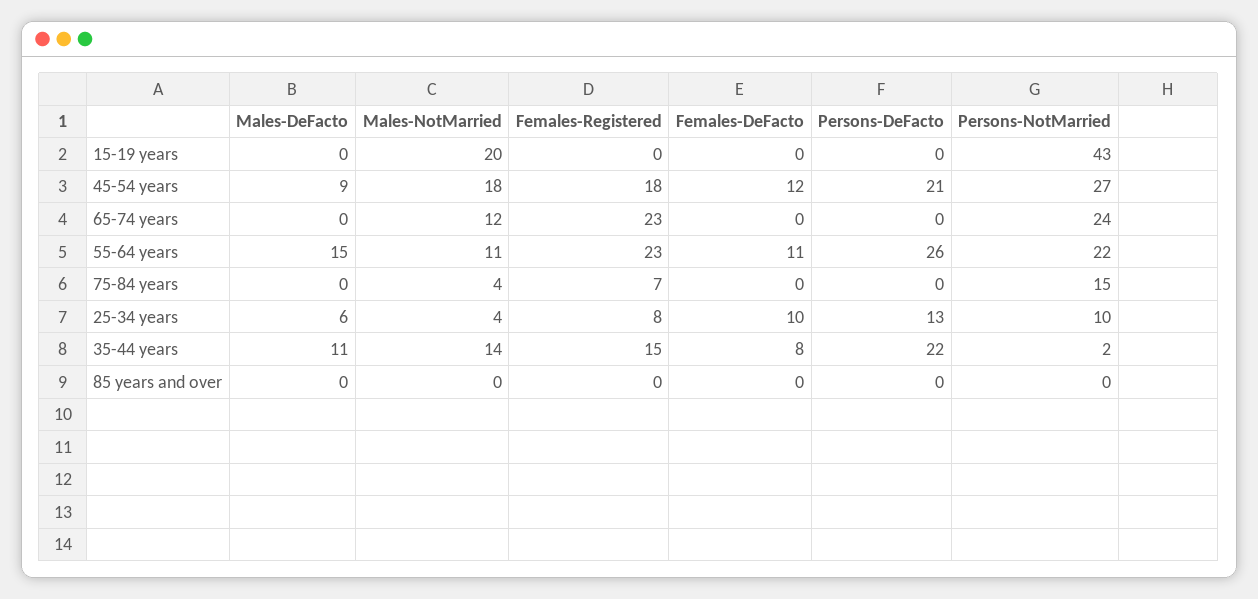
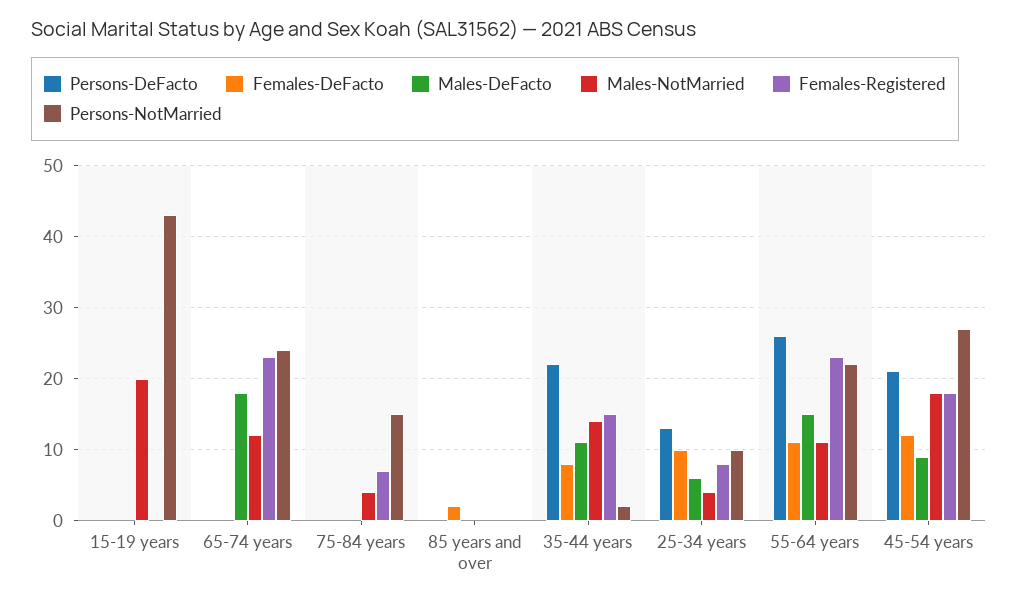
  {
    "Males-DeFacto": {
      "15-19 years": 0,
      "45-54 years": 9,
-     "65-74 years": 0,
+     "65-74 years": 18,
      "55-64 years": 15,
      "75-84 years": 0,
      "25-34 years": 6,
      "35-44 years": 11,
      "85 years and over": 0
    },
    "Males-NotMarried": {
      "15-19 years": 20,
      "45-54 years": 18,
      "65-74 years": 12,
      "55-64 years": 11,
      "75-84 years": 4,
      "25-34 years": 4,
      "35-44 years": 14,
      "85 years and over": 0
    },
    "Females-Registered": {
      "15-19 years": 0,
      "45-54 years": 18,
      "65-74 years": 23,
      "55-64 years": 23,
      "75-84 years": 7,
      "25-34 years": 8,
      "35-44 years": 15,
      "85 years and over": 0
    },
    "Females-DeFacto": {
      "15-19 years": 0,
      "45-54 years": 12,
      "65-74 years": 0,
      "55-64 years": 11,
      "75-84 years": 0,
      "25-34 years": 10,
      "35-44 years": 8,
-     "85 years and over": 0
+     "85 years and over": 2
    },
    "Persons-DeFacto": {
      "15-19 years": 0,
      "45-54 years": 21,
      "65-74 years": 0,
      "55-64 years": 26,
      "75-84 years": 0,
      "25-34 years": 13,
      "35-44 years": 22,
      "85 years and over": 0
    },
    "Persons-NotMarried": {
      "15-19 years": 43,
      "45-54 years": 27,
      "65-74 years": 24,
      "55-64 years": 22,
      "75-84 years": 15,
      "25-34 years": 10,
      "35-44 years": 2,
      "85 years and over": 0
    }
  }

